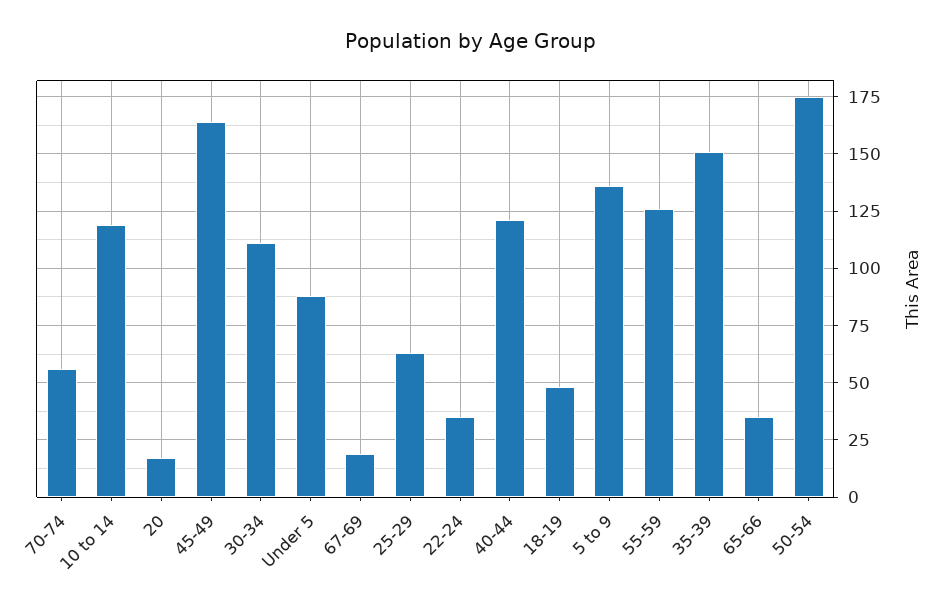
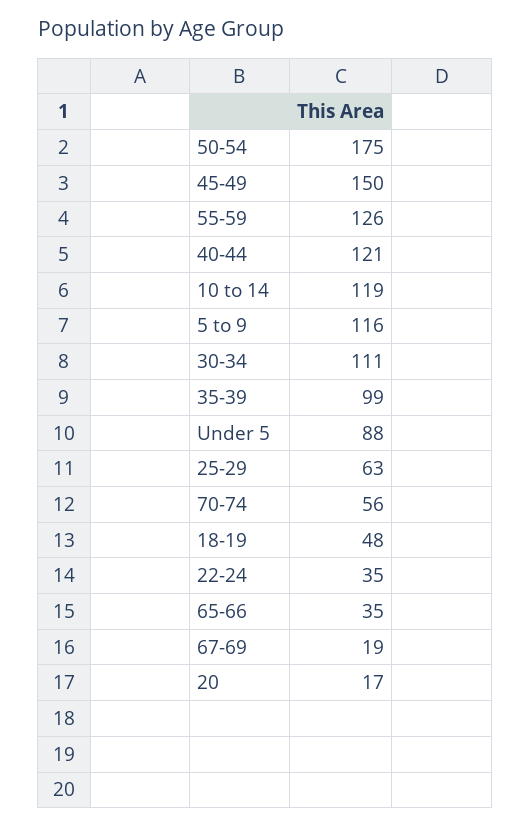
  {
    "70-74": 56,
    "10 to 14": 119,
    "20": 17,
-   "45-49": 165,
+   "45-49": 150,
    "30-34": 111,
    "Under 5": 88,
    "67-69": 19,
    "25-29": 63,
    "22-24": 35,
    "40-44": 121,
    "18-19": 48,
-   "5 to 9": 135,
+   "5 to 9": 116,
    "55-59": 126,
-   "35-39": 150,
+   "35-39": 99,
    "65-66": 35,
    "50-54": 175
  }

